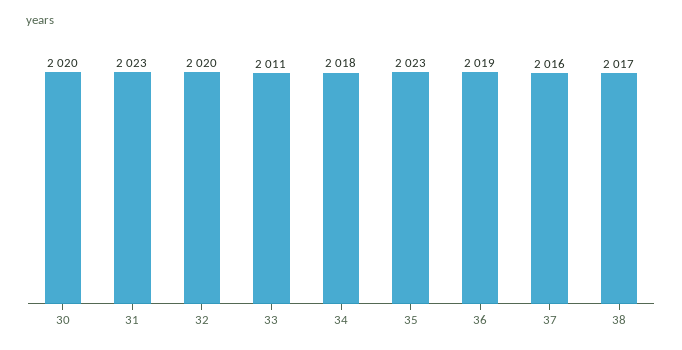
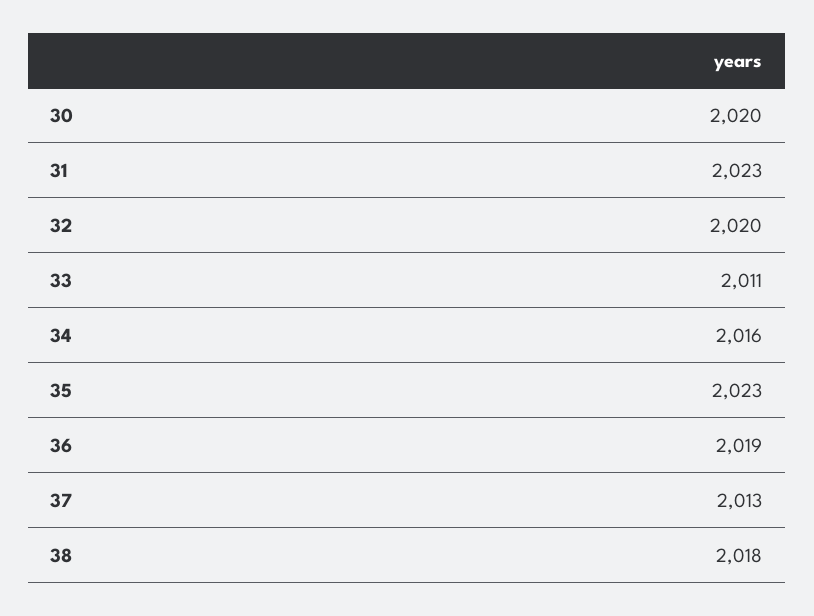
  {
    "30": 2020,
    "31": 2023,
    "32": 2020,
    "33": 2011,
-   "34": 2018,
+   "34": 2016,
    "35": 2023,
    "36": 2019,
-   "37": 2016,
+   "37": 2013,
-   "38": 2017
+   "38": 2018
  }

